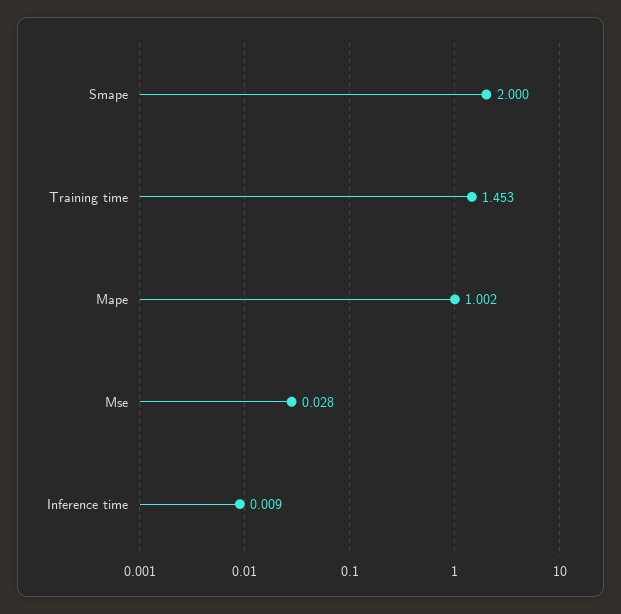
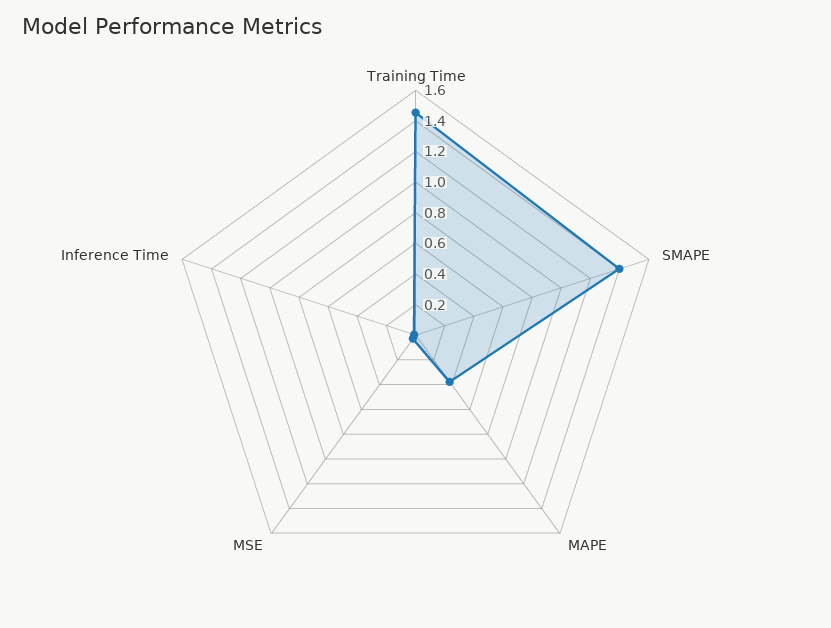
  {
-   "Smape": 2,
+   "Smape": 1.4,
    "Training time": 1.453,
-   "Mape": 1.002,
+   "Mape": 0.4,
    "Mse": 0.028,
    "Inference time": 0.009
  }

